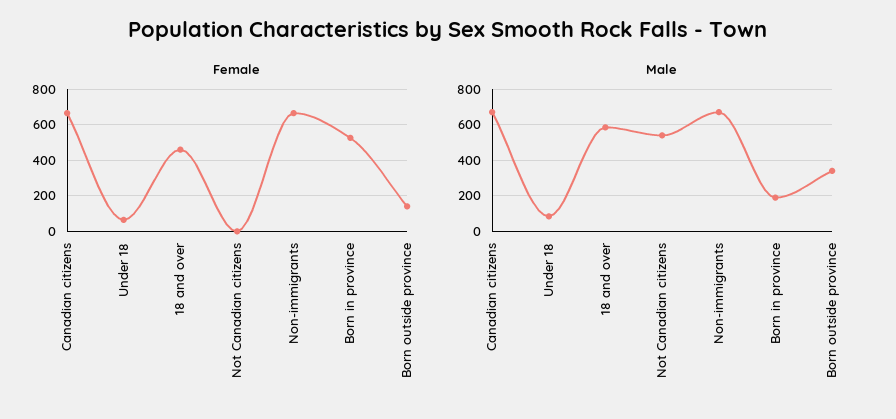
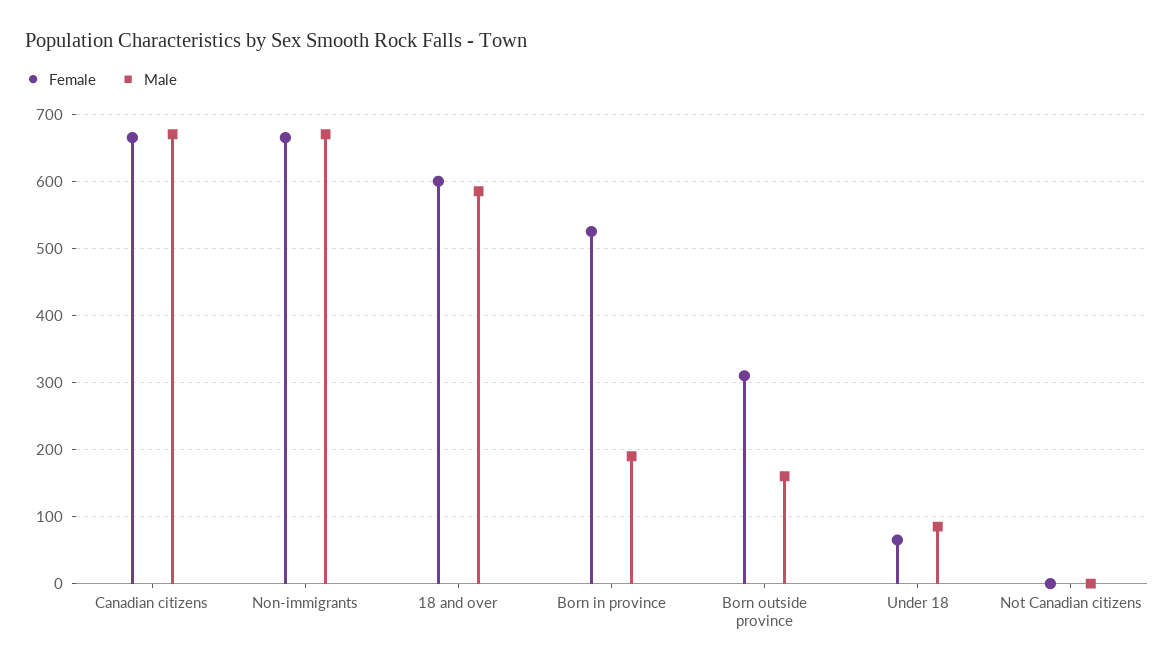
  {
    "Female": {
      "Canadian citizens": 670,
      "Under 18": 70,
-     "18 and over": 450,
+     "18 and over": 600,
      "Not Canadian citizens": 0,
      "Non-immigrants": 670,
      "Born in province": 530,
-     "Born outside province": 150
+     "Born outside province": 310
    },
    "Male": {
      "Canadian citizens": 670,
      "Under 18": 90,
      "18 and over": 590,
-     "Not Canadian citizens": 550,
+     "Not Canadian citizens": 0,
      "Non-immigrants": 670,
      "Born in province": 190,
-     "Born outside province": 350
+     "Born outside province": 160
    }
  }

